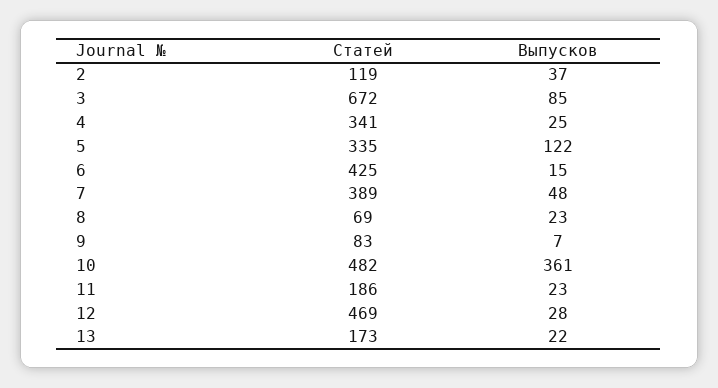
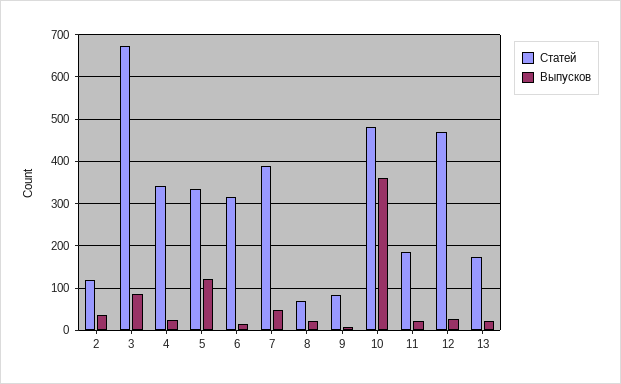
  {
    "Статей": {
      "2": 119,
      "3": 672,
      "4": 341,
      "5": 335,
-     "6": 425,
+     "6": 320,
      "7": 389,
      "8": 69,
      "9": 83,
      "10": 482,
      "11": 186,
      "12": 469,
      "13": 173
    },
    "Выпусков": {
      "2": 37,
      "3": 85,
      "4": 25,
      "5": 122,
      "6": 15,
      "7": 48,
      "8": 23,
      "9": 7,
      "10": 361,
      "11": 23,
      "12": 28,
      "13": 22
    }
  }

